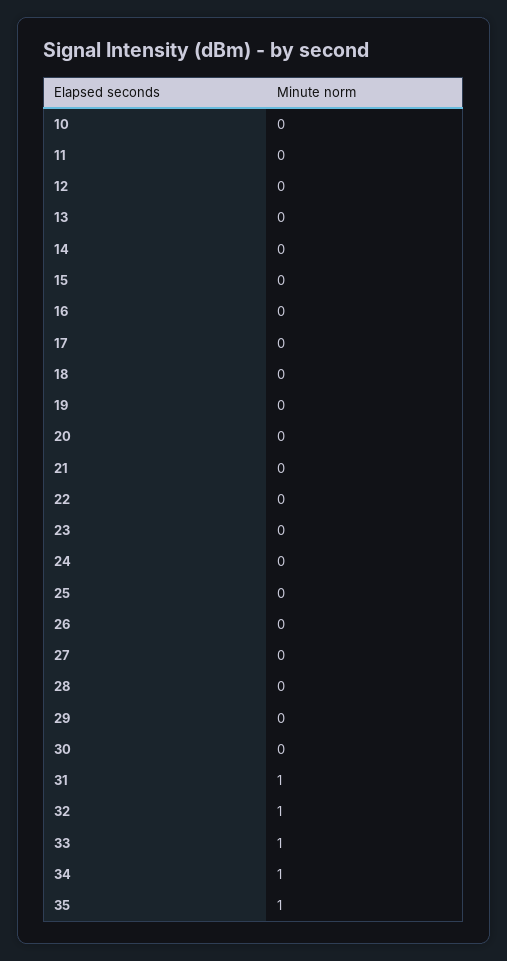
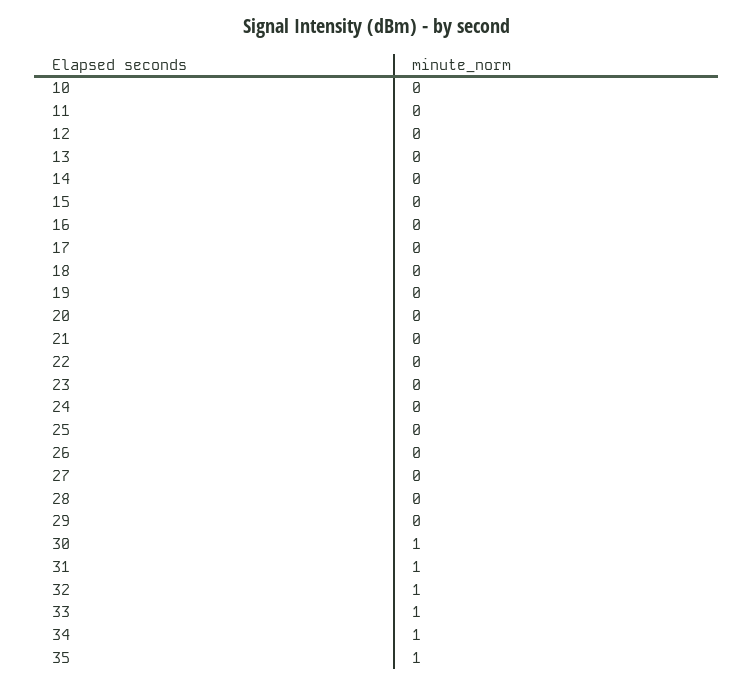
  {
    "10": 0,
    "11": 0,
    "12": 0,
    "13": 0,
    "14": 0,
    "15": 0,
    "16": 0,
    "17": 0,
    "18": 0,
    "19": 0,
    "20": 0,
    "21": 0,
    "22": 0,
    "23": 0,
    "24": 0,
    "25": 0,
    "26": 0,
    "27": 0,
    "28": 0,
    "29": 0,
-   "30": 0,
+   "30": 1,
    "31": 1,
    "32": 1,
    "33": 1,
    "34": 1,
    "35": 1
  }

